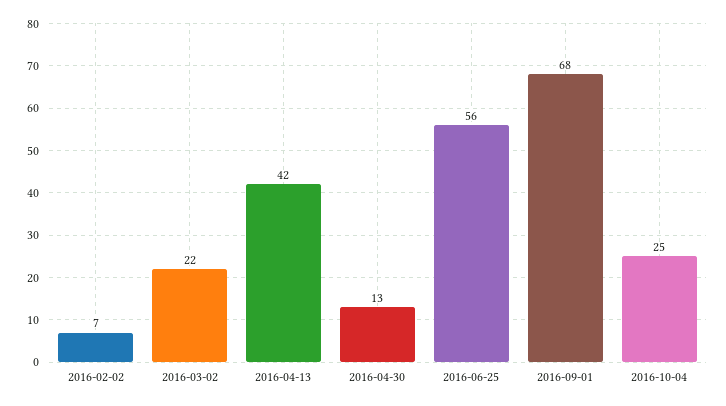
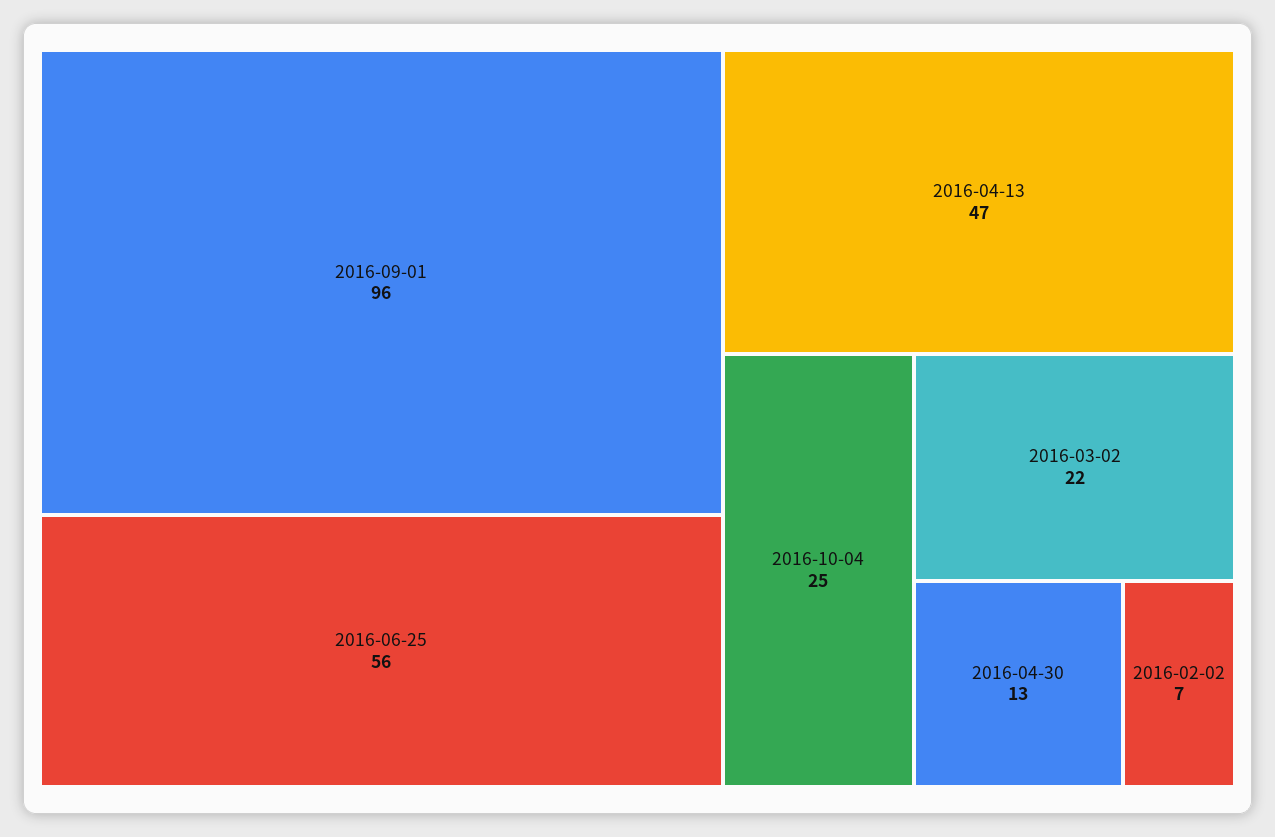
  {
    "2016-02-02": 7,
    "2016-03-02": 22,
-   "2016-04-13": 42,
+   "2016-04-13": 47,
    "2016-04-30": 13,
    "2016-06-25": 56,
-   "2016-09-01": 68,
+   "2016-09-01": 96,
    "2016-10-04": 25
  }

